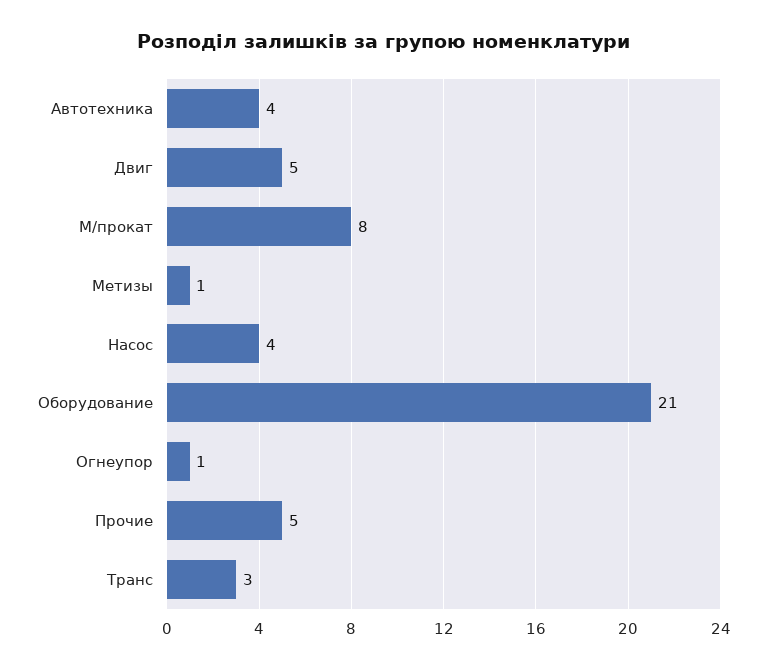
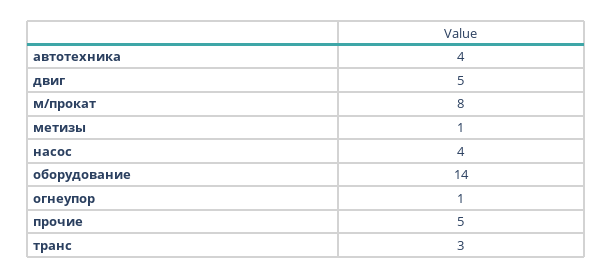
  {
    "Автотехника": 4,
    "Двиг": 5,
    "М/прокат": 8,
    "Метизы": 1,
    "Насос": 4,
-   "Оборудование": 21,
+   "Оборудование": 14,
    "Огнеупор": 1,
    "Прочие": 5,
    "Транс": 3
  }

